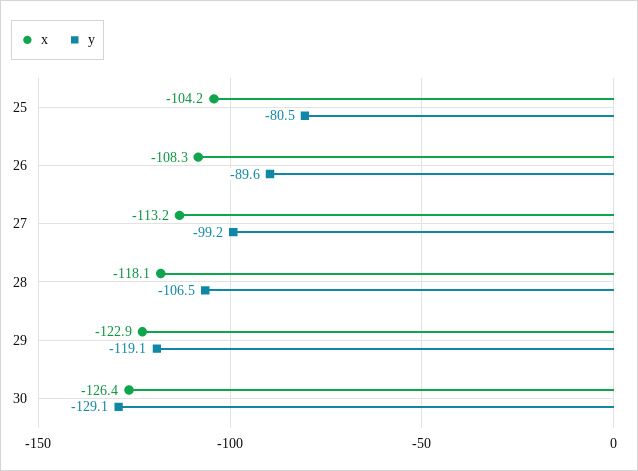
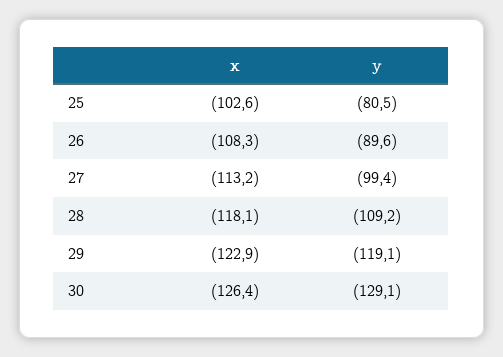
  {
    "x": {
-     "25": -104.2,
+     "25": -102.6,
      "26": -108.3,
      "27": -113.2,
      "28": -118.1,
      "29": -122.9,
      "30": -126.4
    },
    "y": {
      "25": -80.5,
      "26": -89.6,
-     "27": -99.2,
+     "27": -99.4,
-     "28": -106.5,
+     "28": -109.2,
      "29": -119.1,
      "30": -129.1
    }
  }

